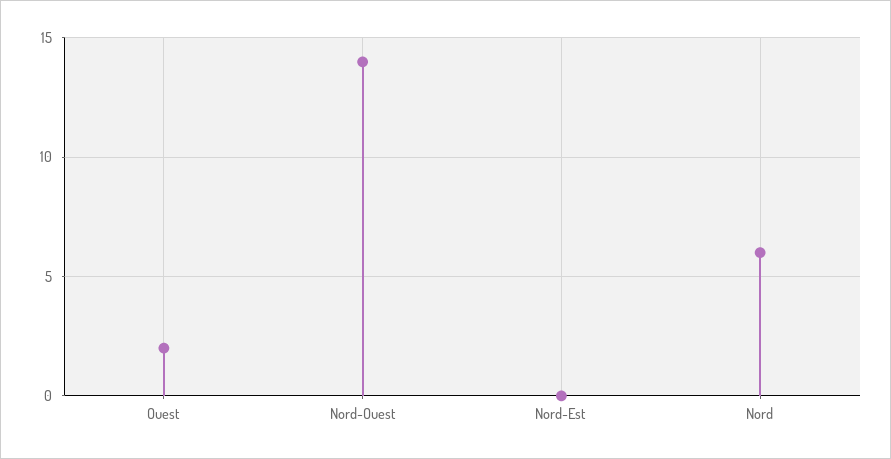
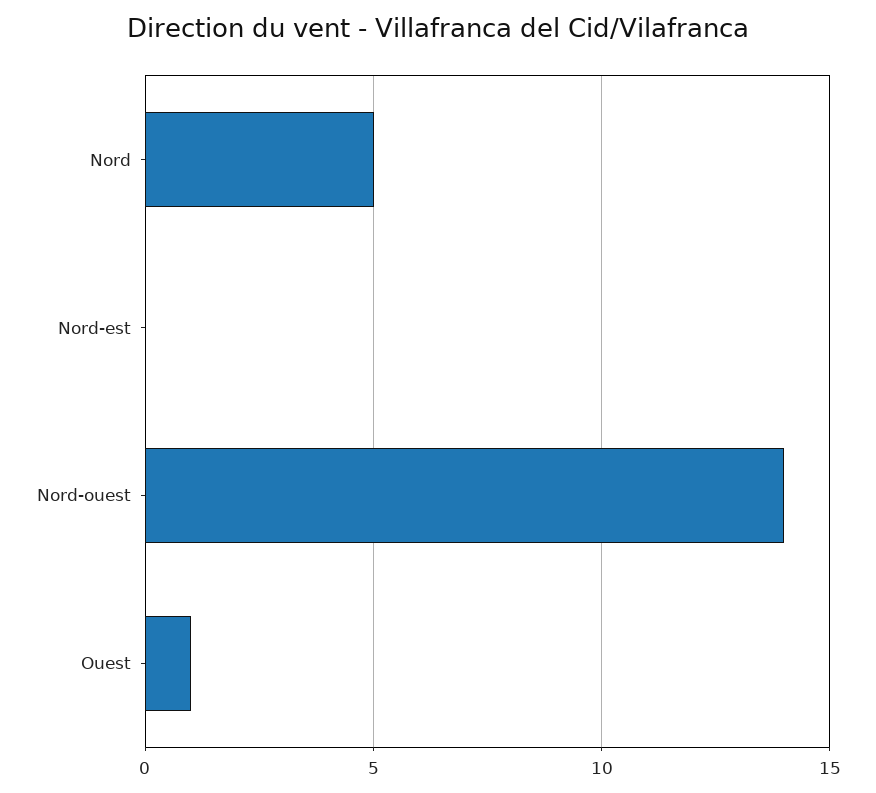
  {
-   "Ouest": 2,
+   "Ouest": 1,
    "Nord-Ouest": 14,
    "Nord-Est": 0,
-   "Nord": 6
+   "Nord": 5
  }

